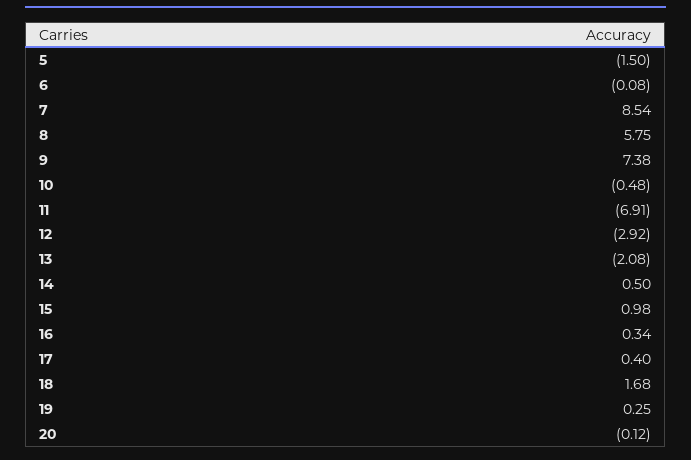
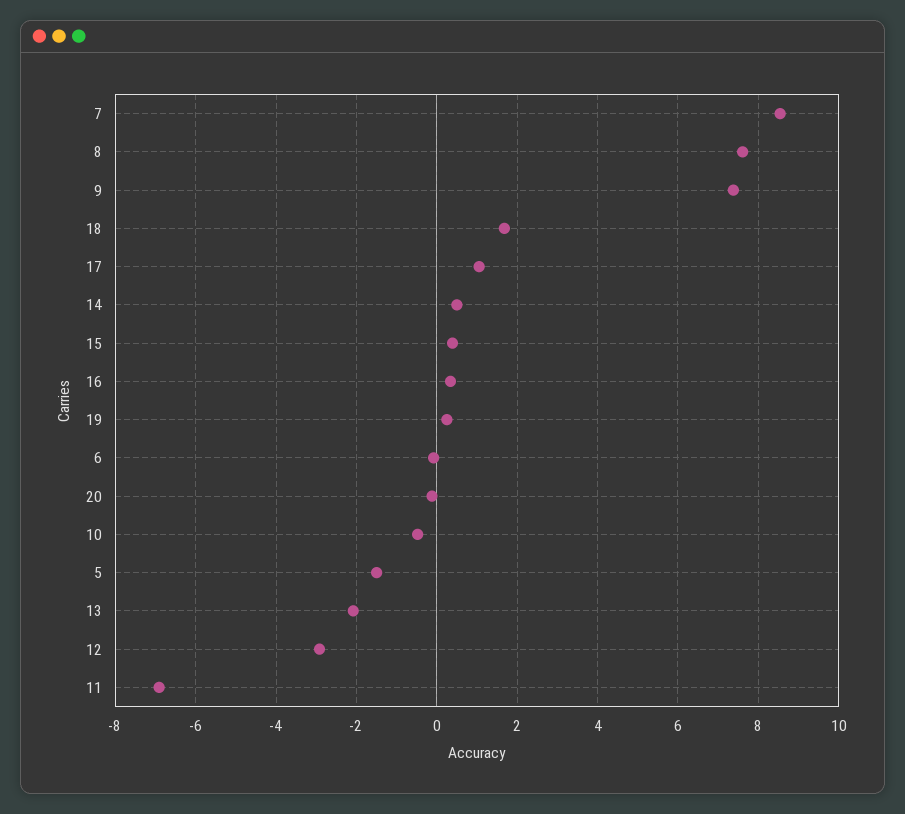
  {
    "5": -1.5,
    "6": -0.08,
    "7": 8.54,
-   "8": 5.75,
+   "8": 7.6,
    "9": 7.38,
    "10": -0.48,
    "11": -6.91,
    "12": -2.92,
    "13": -2.08,
    "14": 0.5,
-   "15": 0.98,
+   "15": 0.4,
    "16": 0.34,
-   "17": 0.4,
+   "17": 1,
    "18": 1.68,
    "19": 0.25,
    "20": -0.12
  }

